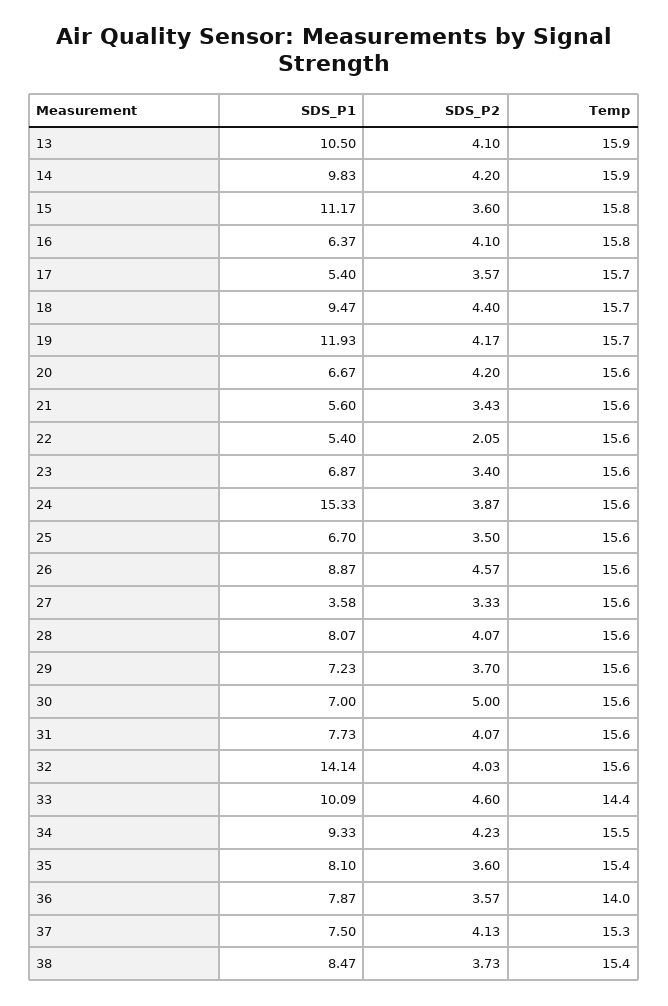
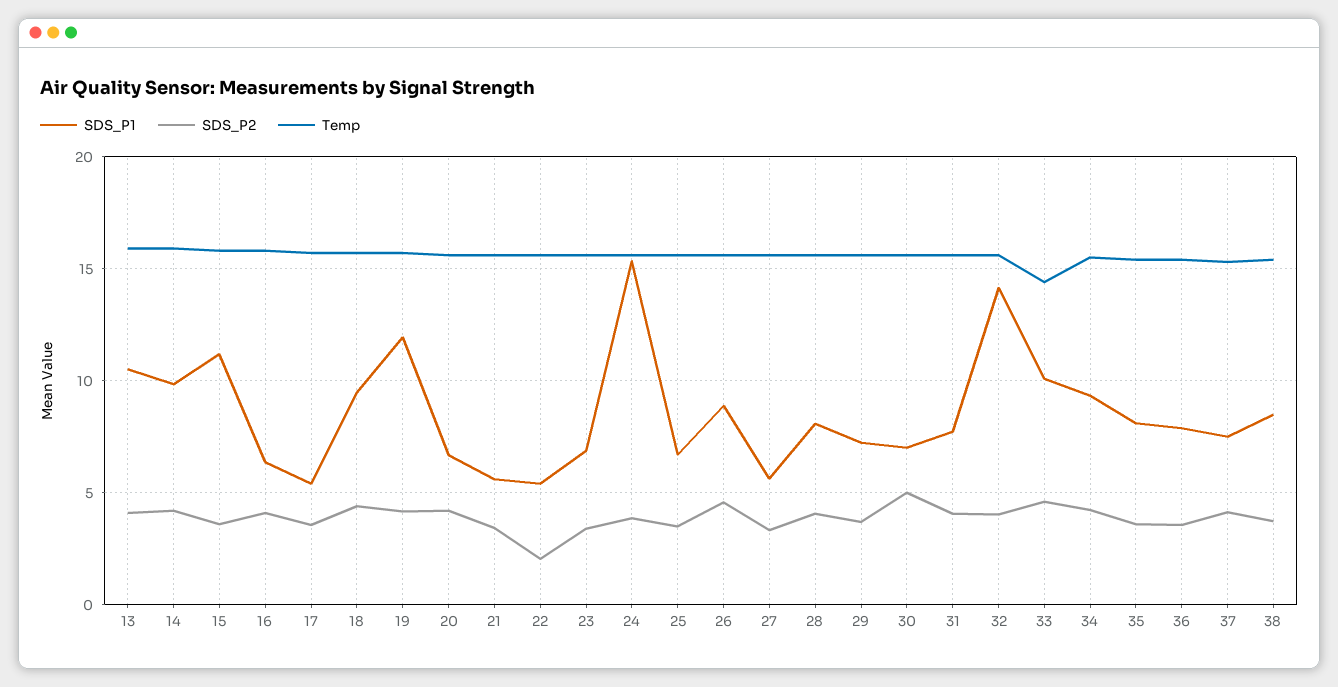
  {
    "SDS_P1": {
      "13": 10.5,
      "14": 9.83,
      "15": 11.17,
      "16": 6.37,
      "17": 5.4,
      "18": 9.47,
      "19": 11.93,
      "20": 6.67,
      "21": 5.6,
      "22": 5.4,
      "23": 6.87,
      "24": 15.33,
      "25": 6.7,
      "26": 8.87,
-     "27": 3.58,
+     "27": 5.5,
      "28": 8.07,
      "29": 7.23,
      "30": 7,
      "31": 7.73,
      "32": 14.14,
      "33": 10.09,
      "34": 9.33,
      "35": 8.1,
      "36": 7.87,
      "37": 7.5,
      "38": 8.47
    },
    "SDS_P2": {
      "13": 4.1,
      "14": 4.2,
      "15": 3.6,
      "16": 4.1,
      "17": 3.57,
      "18": 4.4,
      "19": 4.17,
      "20": 4.2,
      "21": 3.43,
      "22": 2.05,
      "23": 3.4,
      "24": 3.87,
      "25": 3.5,
      "26": 4.57,
      "27": 3.33,
      "28": 4.07,
      "29": 3.7,
      "30": 5,
      "31": 4.07,
      "32": 4.03,
      "33": 4.6,
      "34": 4.23,
      "35": 3.6,
      "36": 3.57,
      "37": 4.13,
      "38": 3.73
    },
    "Temp": {
      "13": 15.9,
      "14": 15.9,
      "15": 15.8,
      "16": 15.8,
      "17": 15.7,
      "18": 15.7,
      "19": 15.7,
      "20": 15.6,
      "21": 15.6,
      "22": 15.6,
      "23": 15.6,
      "24": 15.6,
      "25": 15.6,
      "26": 15.6,
      "27": 15.6,
      "28": 15.6,
      "29": 15.6,
      "30": 15.6,
      "31": 15.6,
      "32": 15.6,
      "33": 14.4,
      "34": 15.5,
      "35": 15.4,
-     "36": 14,
+     "36": 15.5,
      "37": 15.3,
      "38": 15.4
    }
  }

